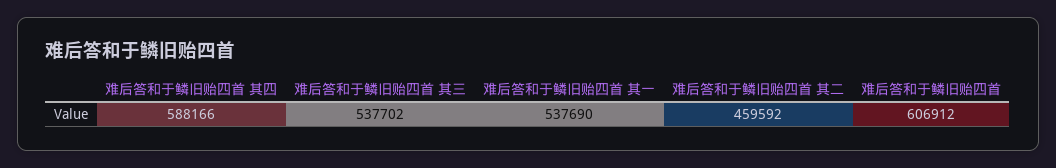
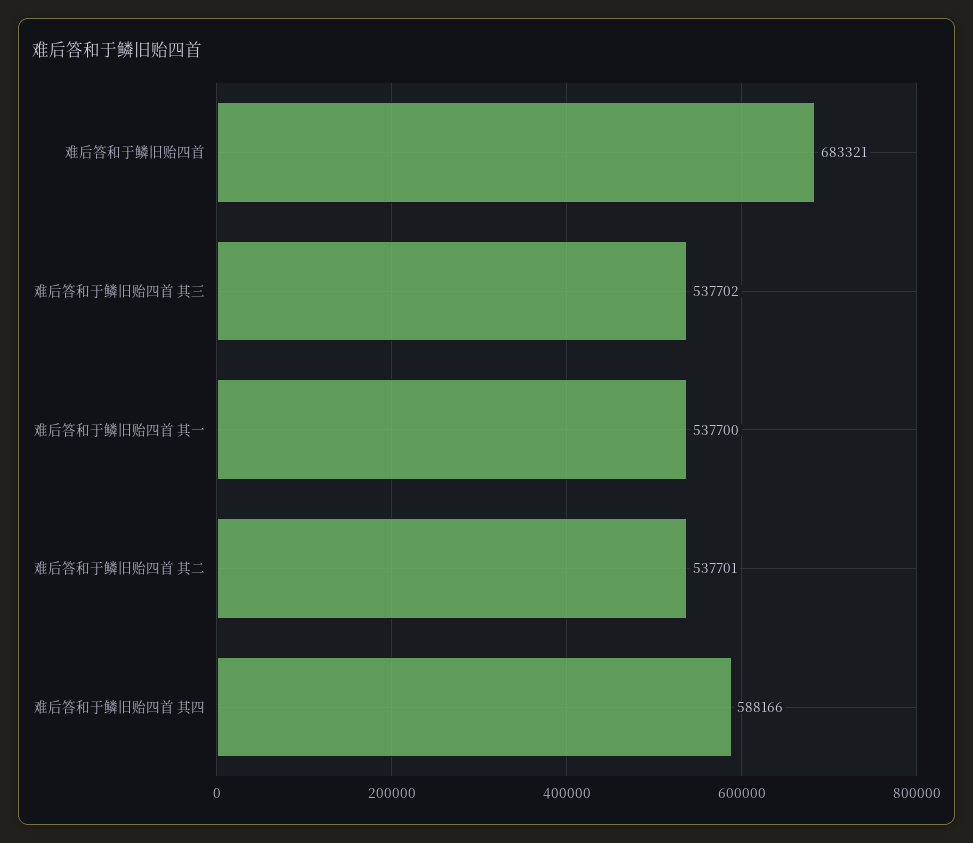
  {
    "难后答和于鳞旧贻四首 其四": 588166,
    "难后答和于鳞旧贻四首 其三": 537702,
-   "难后答和于鳞旧贻四首 其一": 537690,
+   "难后答和于鳞旧贻四首 其一": 537700,
-   "难后答和于鳞旧贻四首 其二": 459592,
+   "难后答和于鳞旧贻四首 其二": 537701,
-   "难后答和于鳞旧贻四首": 606912
+   "难后答和于鳞旧贻四首": 683321
  }

